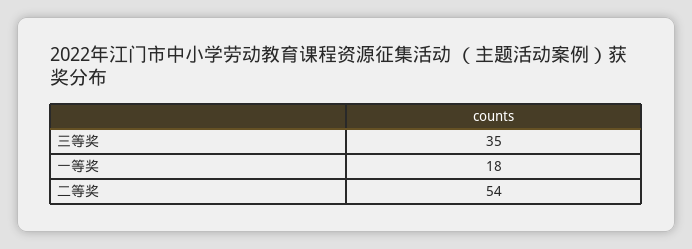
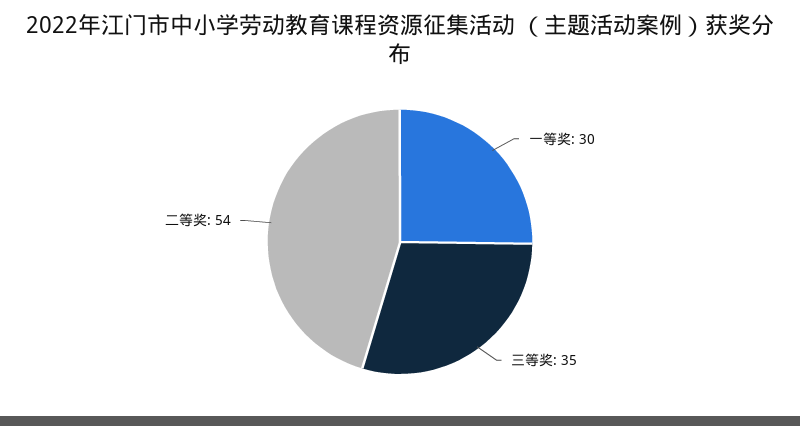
  {
    "三等奖": 35,
-   "一等奖": 18,
+   "一等奖": 30,
    "二等奖": 54
  }

